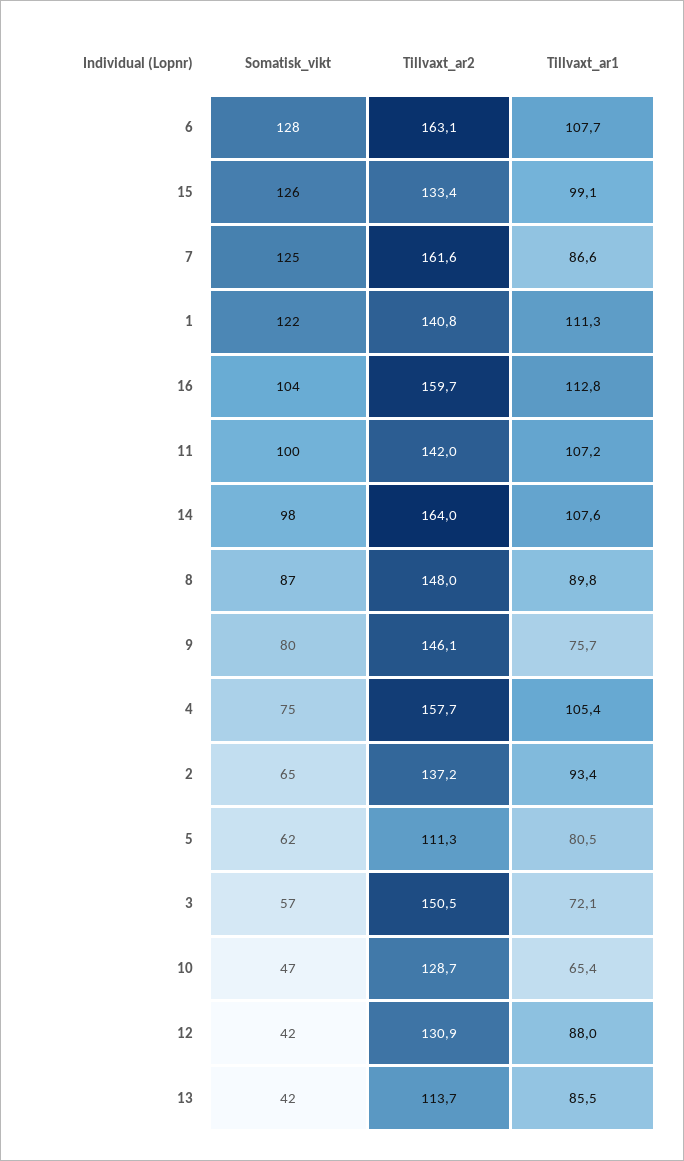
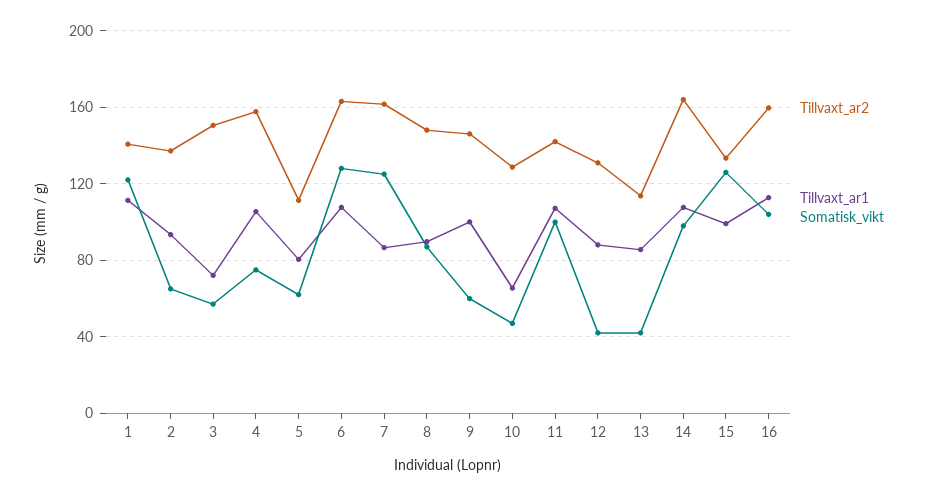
  {
    "Somatisk_vikt": {
      "6": 128,
      "15": 126,
      "7": 125,
      "1": 122,
      "16": 104,
      "11": 100,
      "14": 98,
      "8": 87,
-     "9": 80,
+     "9": 60,
      "4": 75,
      "2": 65,
      "5": 62,
      "3": 57,
      "10": 47,
      "12": 42,
      "13": 42
    },
    "Tillvaxt_ar2": {
      "6": 163.1,
      "15": 133.4,
      "7": 161.6,
      "1": 140.8,
      "16": 159.7,
      "11": 142,
      "14": 164,
      "8": 148,
      "9": 146.1,
      "4": 157.7,
      "2": 137.2,
      "5": 111.3,
      "3": 150.5,
      "10": 128.7,
      "12": 130.9,
      "13": 113.7
    },
    "Tillvaxt_ar1": {
      "6": 107.7,
      "15": 99.1,
      "7": 86.6,
      "1": 111.3,
      "16": 112.8,
      "11": 107.2,
      "14": 107.6,
      "8": 89.8,
-     "9": 75.7,
+     "9": 100,
      "4": 105.4,
      "2": 93.4,
      "5": 80.5,
      "3": 72.1,
      "10": 65.4,
      "12": 88,
      "13": 85.5
    }
  }

